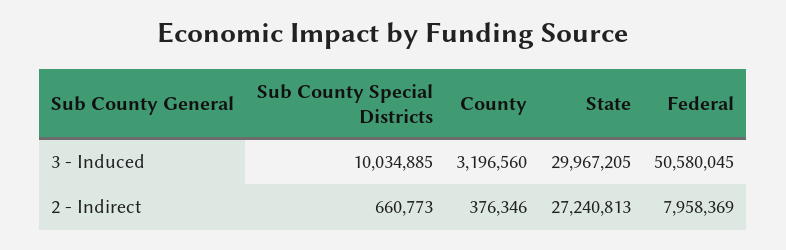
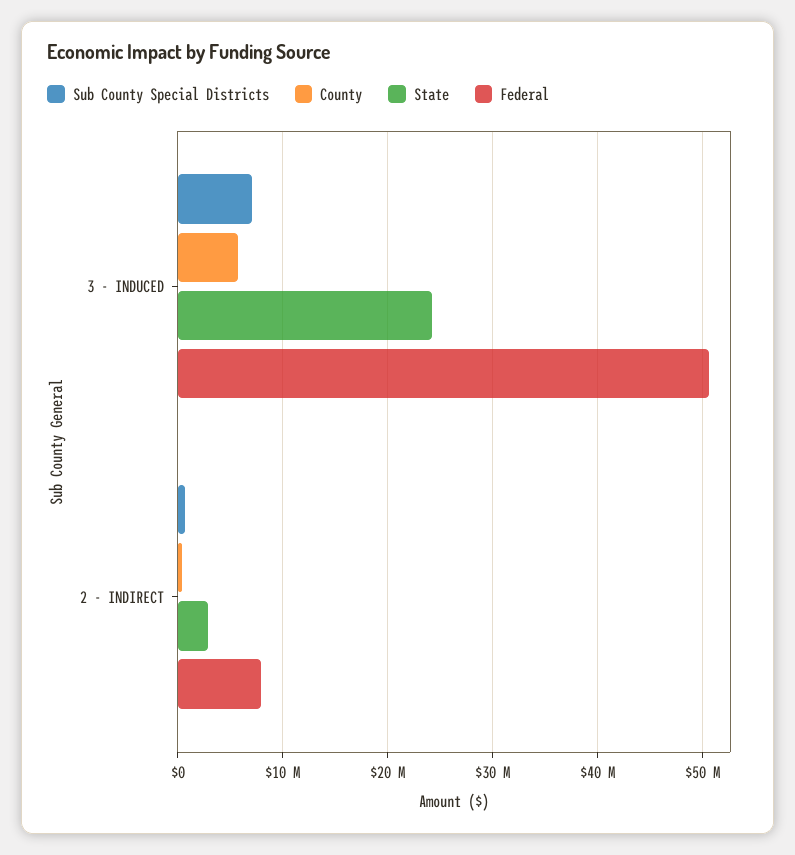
  {
    "Sub County Special Districts": {
-     "3 - Induced": 10034885,
+     "3 - Induced": 7000000,
      "2 - Indirect": 660773
    },
    "County": {
-     "3 - Induced": 3196560,
+     "3 - Induced": 6000000,
      "2 - Indirect": 376346
    },
    "State": {
-     "3 - Induced": 29967205,
+     "3 - Induced": 24000000,
-     "2 - Indirect": 27240813
+     "2 - Indirect": 3000000
    },
    "Federal": {
      "3 - Induced": 50580045,
      "2 - Indirect": 7958369
    }
  }

